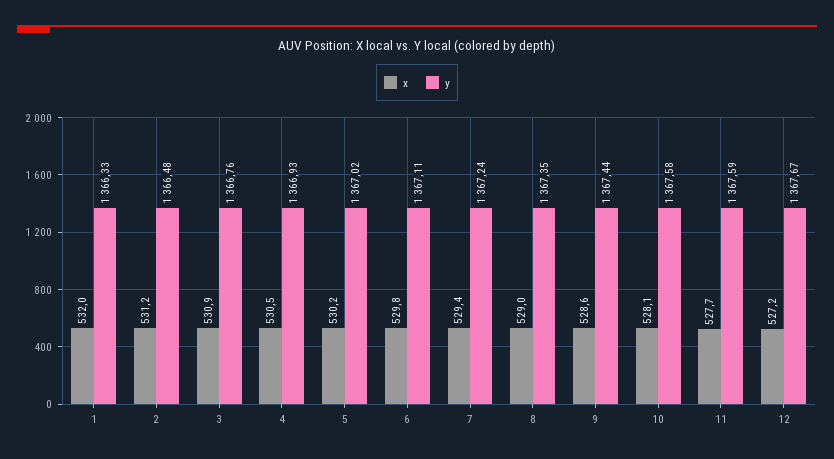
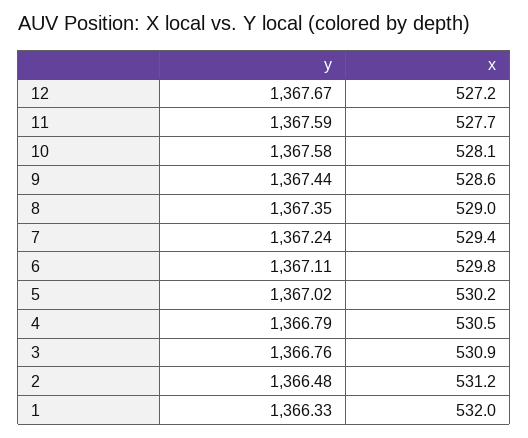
  {
    "x": {
      "1": 532,
      "2": 531.2,
      "3": 530.9,
      "4": 530.5,
      "5": 530.2,
      "6": 529.8,
      "7": 529.4,
      "8": 529,
      "9": 528.6,
      "10": 528.1,
      "11": 527.7,
      "12": 527.2
    },
    "y": {
      "1": 1366.33,
      "2": 1366.48,
      "3": 1366.76,
-     "4": 1366.93,
+     "4": 1366.79,
      "5": 1367.02,
      "6": 1367.11,
      "7": 1367.24,
      "8": 1367.35,
      "9": 1367.44,
      "10": 1367.58,
      "11": 1367.59,
      "12": 1367.67
    }
  }

